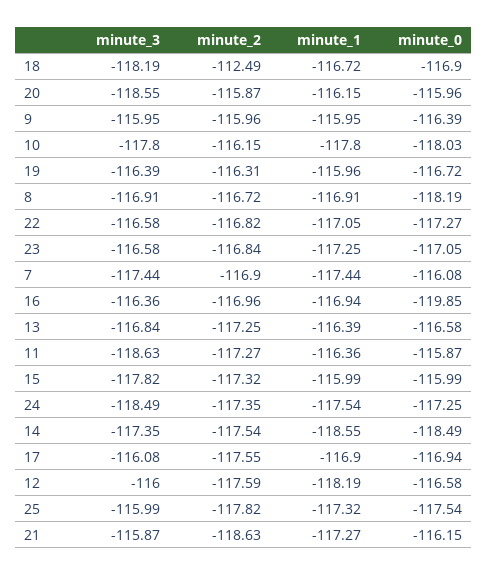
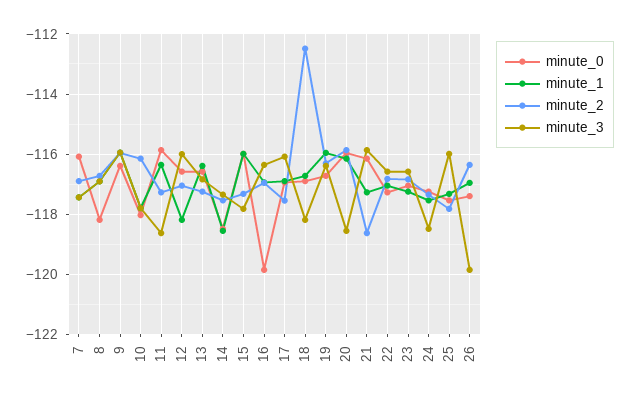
  {
    "minute_3": {
      "18": -118.19,
      "20": -118.55,
      "9": -115.95,
      "10": -117.8,
      "19": -116.39,
      "8": -116.91,
      "22": -116.58,
      "23": -116.58,
      "7": -117.44,
      "16": -116.36,
      "13": -116.84,
      "11": -118.63,
      "15": -117.82,
      "24": -118.49,
      "14": -117.35,
      "17": -116.08,
      "12": -116,
      "25": -115.99,
-     "21": -115.87
+     "21": -115.87,
+     "26": -119.8
    },
    "minute_2": {
      "18": -112.49,
      "20": -115.87,
      "9": -115.96,
      "10": -116.15,
      "19": -116.31,
      "8": -116.72,
      "22": -116.82,
      "23": -116.84,
      "7": -116.9,
      "16": -116.96,
      "13": -117.25,
      "11": -117.27,
      "15": -117.32,
      "24": -117.35,
      "14": -117.54,
      "17": -117.55,
-     "12": -117.59,
+     "12": -117,
      "25": -117.82,
-     "21": -118.63
+     "21": -118.63,
+     "26": -116.4
    },
    "minute_1": {
      "18": -116.72,
      "20": -116.15,
      "9": -115.95,
      "10": -117.8,
      "19": -115.96,
      "8": -116.91,
      "22": -117.05,
      "23": -117.25,
      "7": -117.44,
      "16": -116.94,
      "13": -116.39,
      "11": -116.36,
      "15": -115.99,
      "24": -117.54,
      "14": -118.55,
      "17": -116.9,
      "12": -118.19,
      "25": -117.32,
-     "21": -117.27
+     "21": -117.27,
+     "26": -117
    },
    "minute_0": {
      "18": -116.9,
      "20": -115.96,
      "9": -116.39,
      "10": -118.03,
      "19": -116.72,
      "8": -118.19,
      "22": -117.27,
      "23": -117.05,
      "7": -116.08,
      "16": -119.85,
      "13": -116.58,
      "11": -115.87,
      "15": -115.99,
      "24": -117.25,
      "14": -118.49,
      "17": -116.94,
      "12": -116.58,
      "25": -117.54,
-     "21": -116.15
+     "21": -116.15,
+     "26": -117.4
    }
  }

